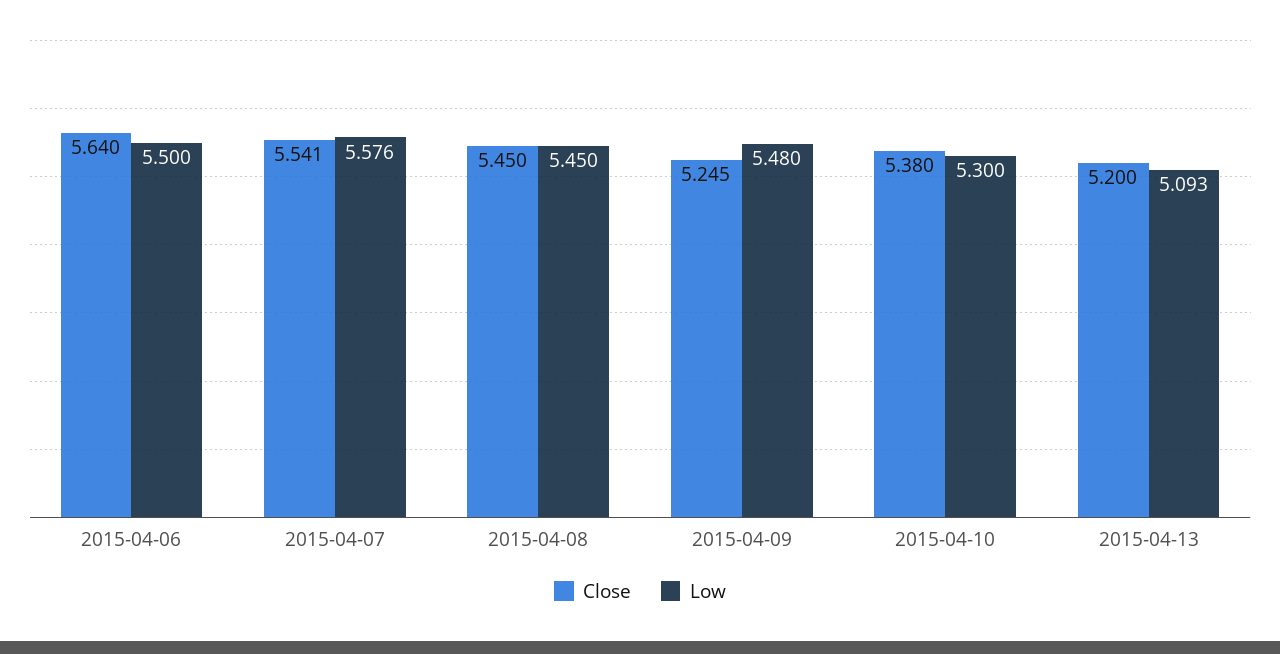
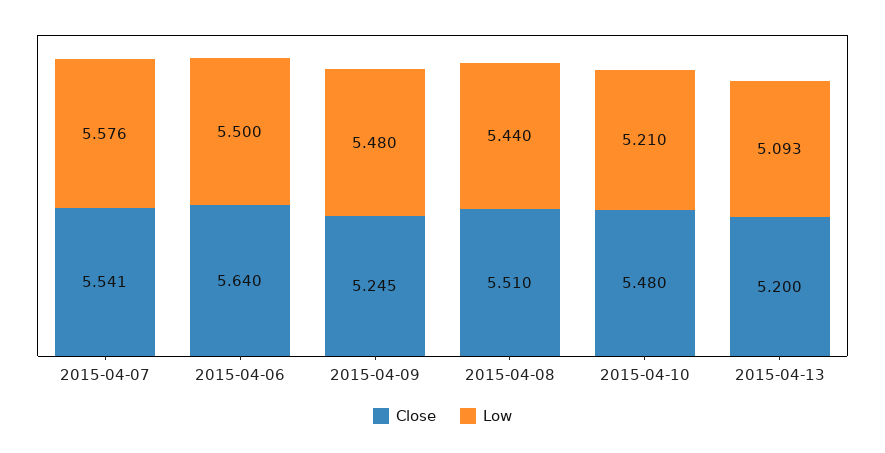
  {
    "Close": {
      "2015-04-06": 5.64,
      "2015-04-07": 5.541,
-     "2015-04-08": 5.45,
+     "2015-04-08": 5.51,
      "2015-04-09": 5.245,
-     "2015-04-10": 5.38,
+     "2015-04-10": 5.48,
      "2015-04-13": 5.2
    },
    "Low": {
      "2015-04-06": 5.5,
      "2015-04-07": 5.576,
-     "2015-04-08": 5.45,
+     "2015-04-08": 5.44,
      "2015-04-09": 5.48,
-     "2015-04-10": 5.3,
+     "2015-04-10": 5.21,
      "2015-04-13": 5.093
    }
  }

